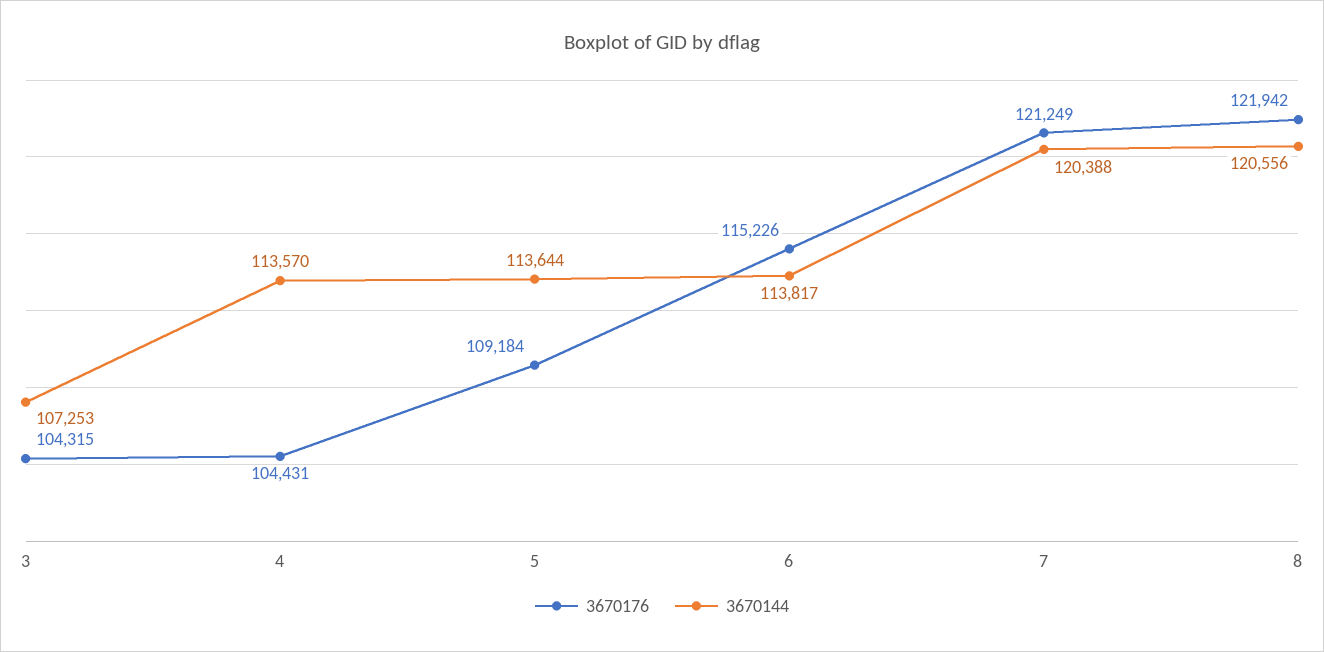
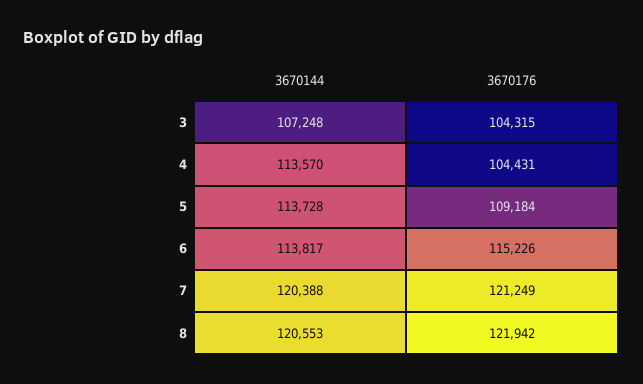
  {
    "3670176": {
      "3": 104315,
      "4": 104431,
      "5": 109184,
      "6": 115226,
      "7": 121249,
      "8": 121942
    },
    "3670144": {
-     "3": 107253,
+     "3": 107248,
      "4": 113570,
-     "5": 113644,
+     "5": 113728,
      "6": 113817,
      "7": 120388,
-     "8": 120556
+     "8": 120553
    }
  }

